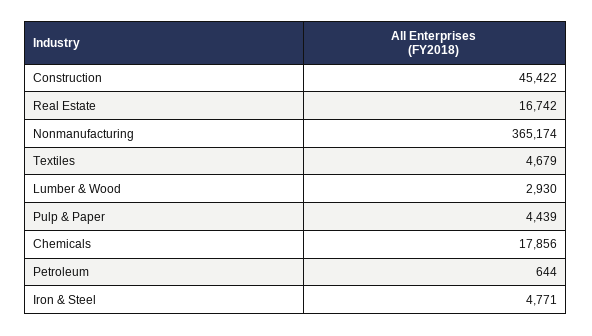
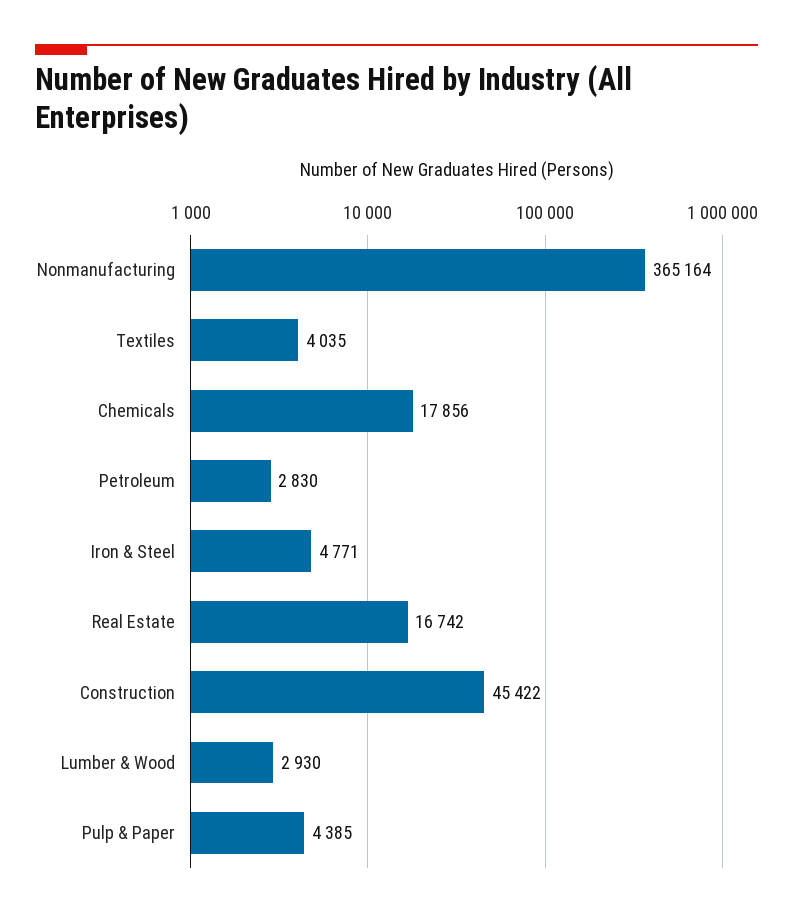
  {
    "Construction": 45422,
    "Real Estate": 16742,
-   "Nonmanufacturing": 365174,
+   "Nonmanufacturing": 365164,
-   "Textiles": 4679,
+   "Textiles": 4035,
    "Lumber & Wood": 2930,
-   "Pulp & Paper": 4439,
+   "Pulp & Paper": 4385,
    "Chemicals": 17856,
-   "Petroleum": 644,
+   "Petroleum": 2830,
    "Iron & Steel": 4771
  }

